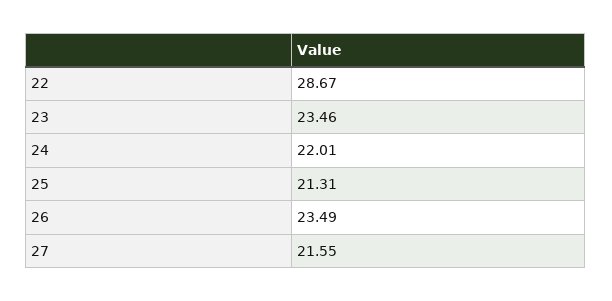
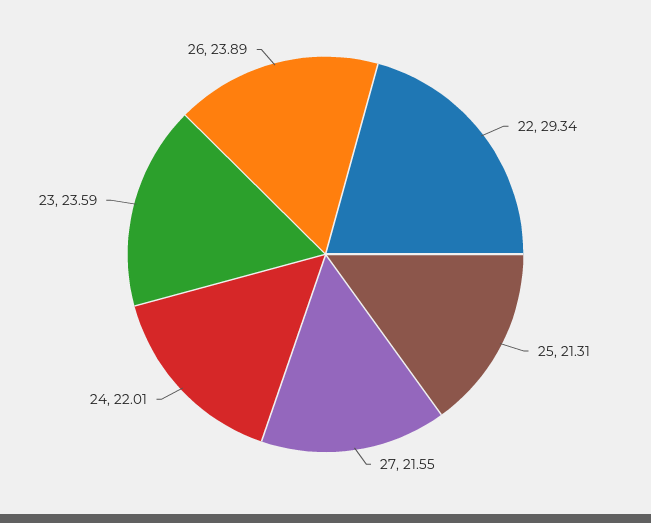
  {
-   "22": 28.67,
+   "22": 29.34,
-   "23": 23.46,
+   "23": 23.59,
    "24": 22.01,
    "25": 21.31,
-   "26": 23.49,
+   "26": 23.89,
    "27": 21.55
  }

